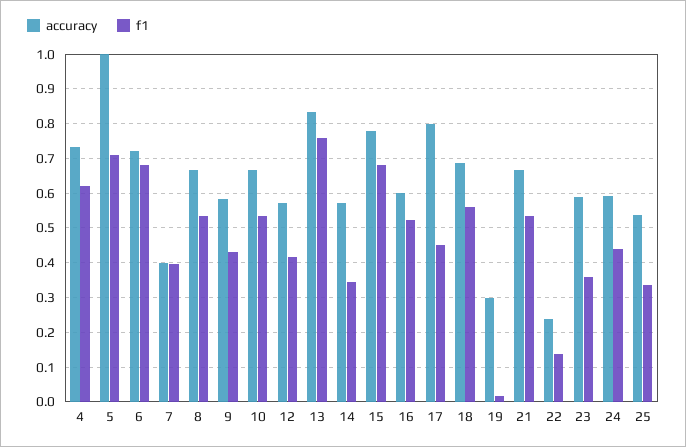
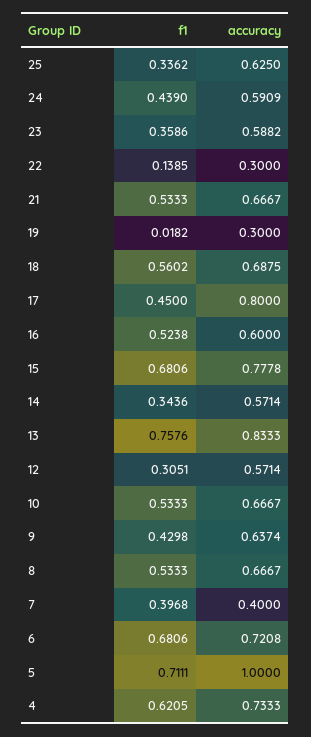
  {
    "accuracy": {
      "4": 0.7333,
      "5": 1,
      "6": 0.7208,
      "7": 0.4,
      "8": 0.6667,
-     "9": 0.58,
+     "9": 0.6374,
      "10": 0.6667,
      "12": 0.5714,
      "13": 0.8333,
      "14": 0.5714,
      "15": 0.7778,
      "16": 0.6,
      "17": 0.8,
      "18": 0.6875,
      "19": 0.3,
      "21": 0.6667,
-     "22": 0.24,
+     "22": 0.3,
      "23": 0.5882,
      "24": 0.5909,
-     "25": 0.54
+     "25": 0.625
    },
    "f1": {
      "4": 0.6205,
      "5": 0.7111,
      "6": 0.6806,
      "7": 0.3968,
      "8": 0.5333,
      "9": 0.4298,
      "10": 0.5333,
-     "12": 0.42,
+     "12": 0.3051,
      "13": 0.7576,
      "14": 0.3436,
      "15": 0.6806,
      "16": 0.5238,
      "17": 0.45,
      "18": 0.5602,
      "19": 0.0182,
      "21": 0.5333,
      "22": 0.1385,
      "23": 0.3586,
      "24": 0.439,
      "25": 0.3362
    }
  }

